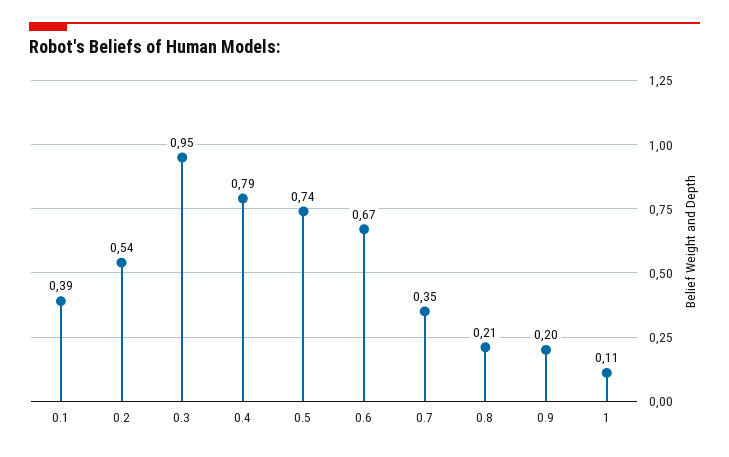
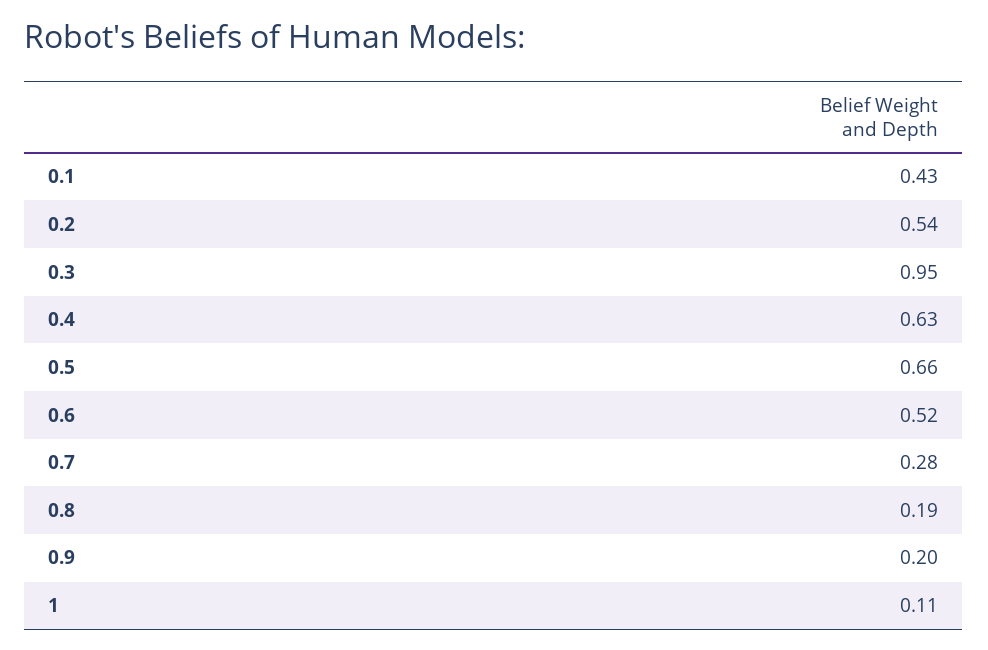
  {
-   "0.1": 0.39,
+   "0.1": 0.43,
    "0.2": 0.54,
    "0.3": 0.95,
-   "0.4": 0.79,
+   "0.4": 0.63,
-   "0.5": 0.74,
+   "0.5": 0.66,
-   "0.6": 0.67,
+   "0.6": 0.52,
-   "0.7": 0.35,
+   "0.7": 0.28,
-   "0.8": 0.21,
+   "0.8": 0.19,
    "0.9": 0.2,
    "1": 0.11
  }

